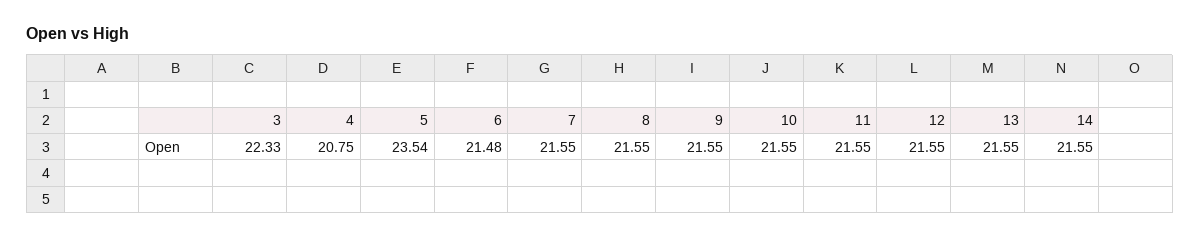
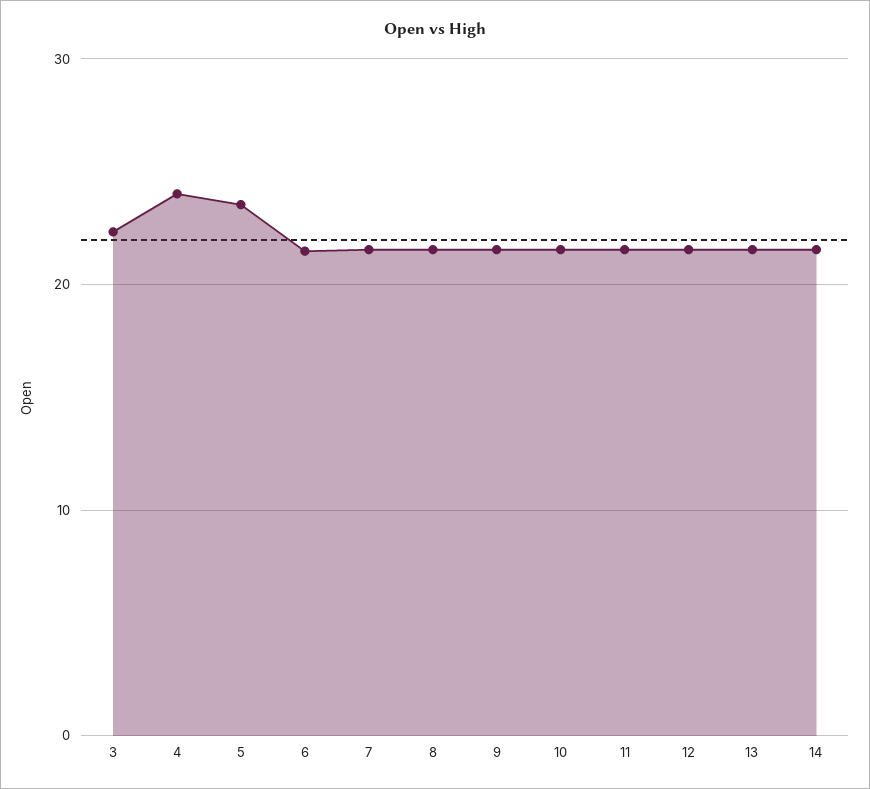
  {
    "3": 22.33,
-   "4": 20.75,
+   "4": 24,
    "5": 23.54,
    "6": 21.48,
    "7": 21.55,
    "8": 21.55,
    "9": 21.55,
    "10": 21.55,
    "11": 21.55,
    "12": 21.55,
    "13": 21.55,
    "14": 21.55
  }

